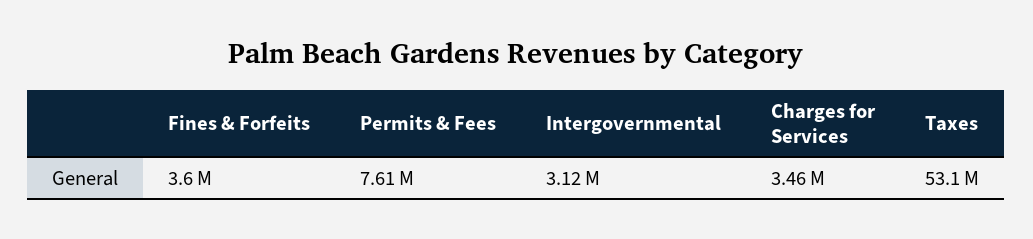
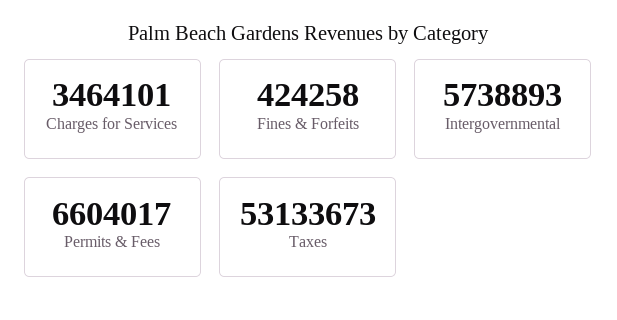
  {
-   "Fines & Forfeits": 3600000,
+   "Fines & Forfeits": 424258,
-   "Permits & Fees": 7610000,
+   "Permits & Fees": 6604017,
-   "Intergovernmental": 3120000,
+   "Intergovernmental": 5738893,
    "Charges for Services": 3464101,
    "Taxes": 53133673
  }

